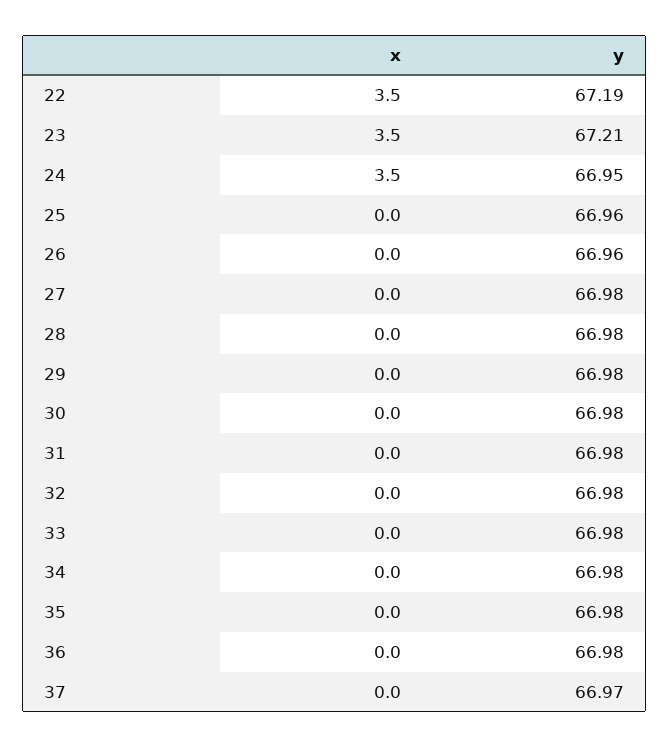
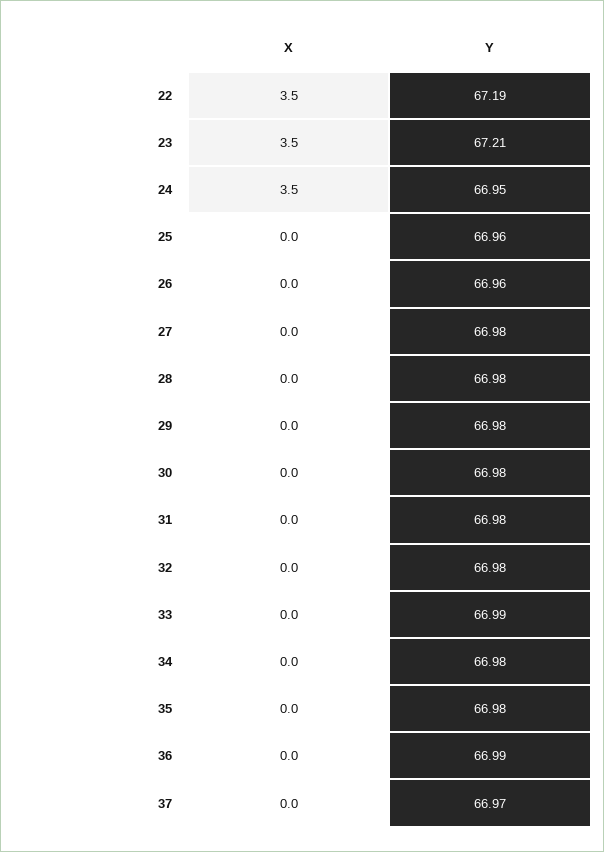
  {
    "x": {
      "22": 3.5,
      "23": 3.5,
      "24": 3.5,
      "25": 0,
      "26": 0,
      "27": 0,
      "28": 0,
      "29": 0,
      "30": 0,
      "31": 0,
      "32": 0,
      "33": 0,
      "34": 0,
      "35": 0,
      "36": 0,
      "37": 0
    },
    "y": {
      "22": 67.19,
      "23": 67.21,
      "24": 66.95,
      "25": 66.96,
      "26": 66.96,
      "27": 66.98,
      "28": 66.98,
      "29": 66.98,
      "30": 66.98,
      "31": 66.98,
      "32": 66.98,
-     "33": 66.98,
+     "33": 66.99,
      "34": 66.98,
      "35": 66.98,
-     "36": 66.98,
+     "36": 66.99,
      "37": 66.97
    }
  }

